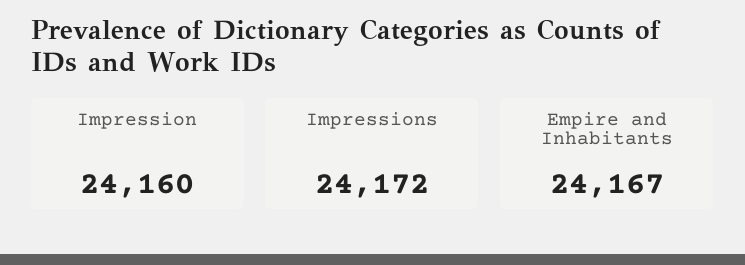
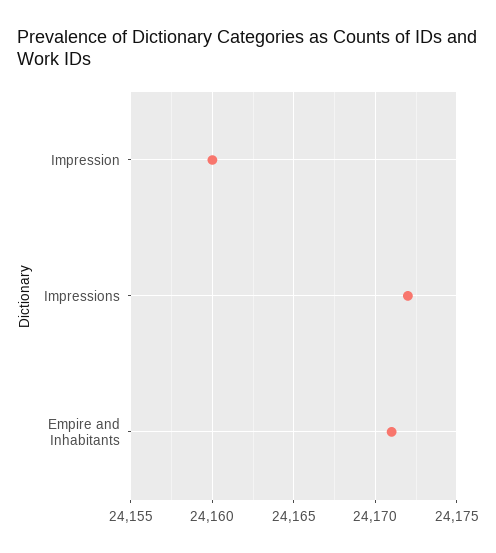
  {
    "Impression": 24160,
    "Impressions": 24172,
-   "Empire and Inhabitants": 24167
+   "Empire and Inhabitants": 24171
  }

